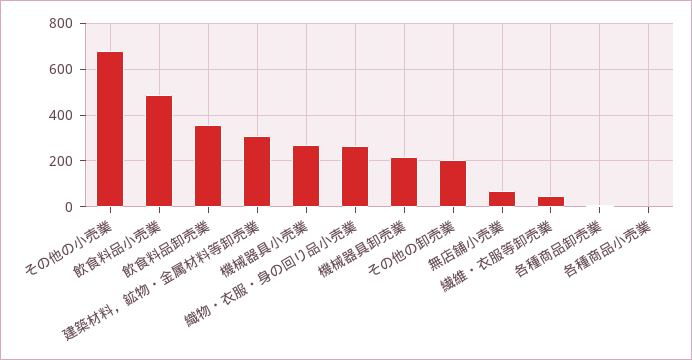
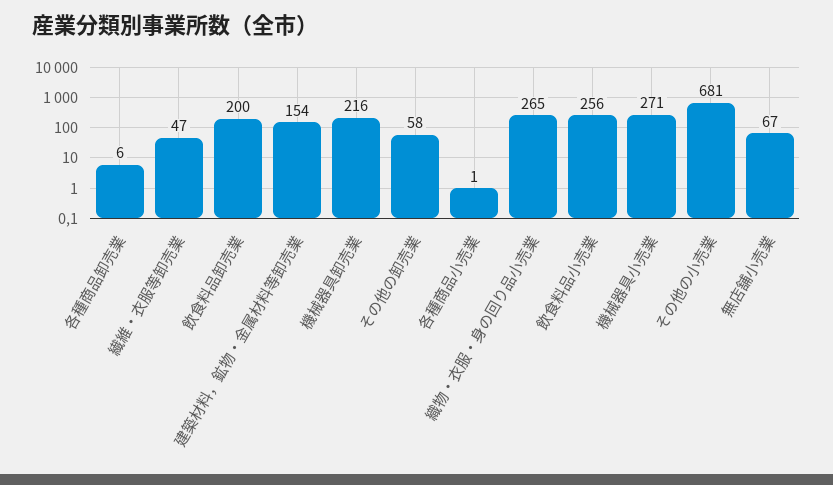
  {
    "その他の小売業": 681,
-   "飲食料品小売業": 500,
+   "飲食料品小売業": 256,
-   "飲食料品卸売業": 350,
+   "飲食料品卸売業": 200,
-   "建築材料，鉱物・金属材料等卸売業": 300,
+   "建築材料，鉱物・金属材料等卸売業": 154,
    "機械器具小売業": 271,
    "織物・衣服・身の回り品小売業": 265,
    "機械器具卸売業": 216,
-   "その他の卸売業": 200,
+   "その他の卸売業": 58,
    "無店舗小売業": 67,
    "繊維・衣服等卸売業": 47,
    "各種商品卸売業": 6,
    "各種商品小売業": 1
  }

